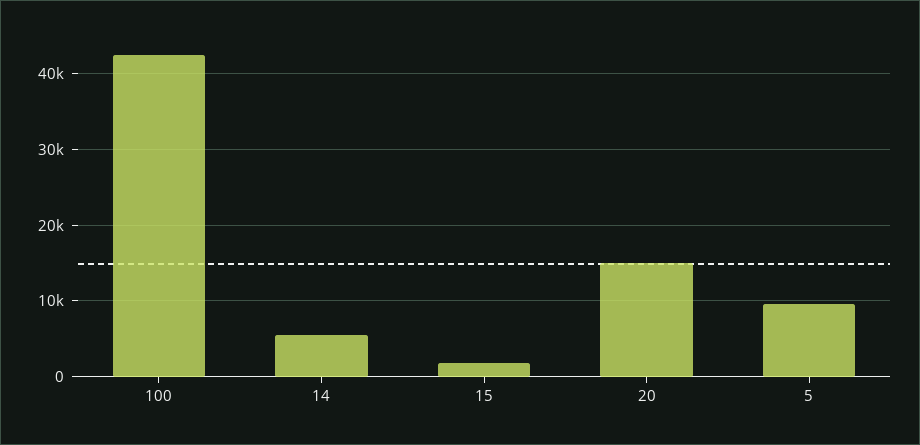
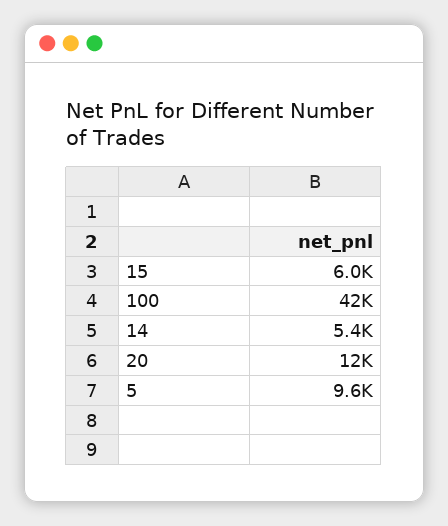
  {
    "100": 42000,
    "14": 5400,
-   "15": 2000,
+   "15": 6000,
-   "20": 15000,
+   "20": 12000,
    "5": 9600
  }

